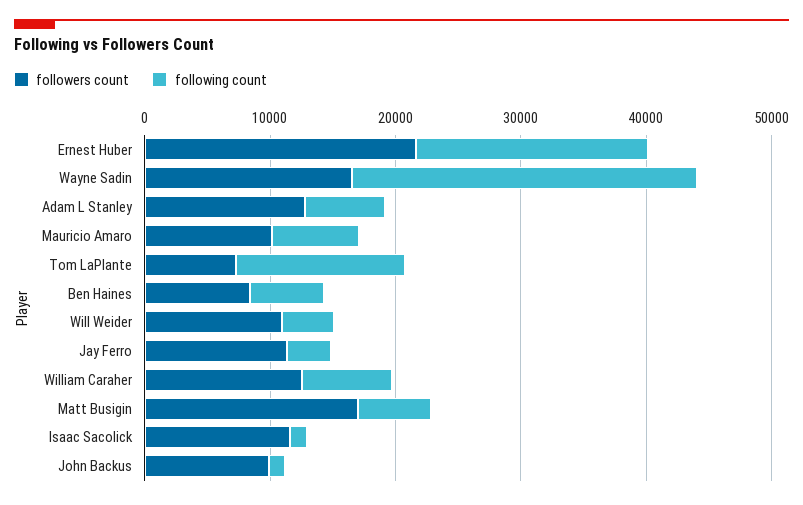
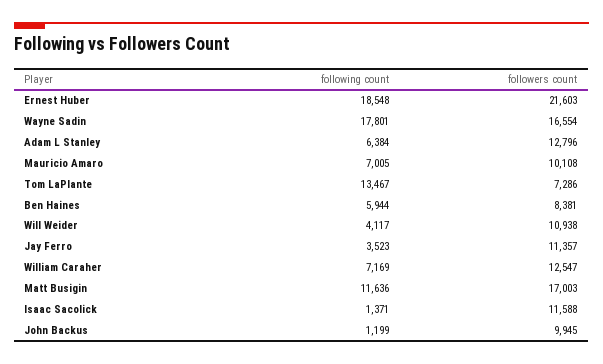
  {
    "followers count": {
      "Ernest Huber": 21603,
      "Wayne Sadin": 16554,
      "Adam L Stanley": 12796,
      "Mauricio Amaro": 10108,
      "Tom LaPlante": 7286,
      "Ben Haines": 8381,
      "Will Weider": 10938,
      "Jay Ferro": 11357,
      "William Caraher": 12547,
      "Matt Busigin": 17003,
      "Isaac Sacolick": 11588,
      "John Backus": 9945
    },
    "following count": {
      "Ernest Huber": 18548,
-     "Wayne Sadin": 28000,
+     "Wayne Sadin": 17801,
      "Adam L Stanley": 6384,
      "Mauricio Amaro": 7005,
      "Tom LaPlante": 13467,
      "Ben Haines": 5944,
      "Will Weider": 4117,
      "Jay Ferro": 3523,
      "William Caraher": 7169,
-     "Matt Busigin": 6000,
+     "Matt Busigin": 11636,
      "Isaac Sacolick": 1371,
      "John Backus": 1199
    }
  }

